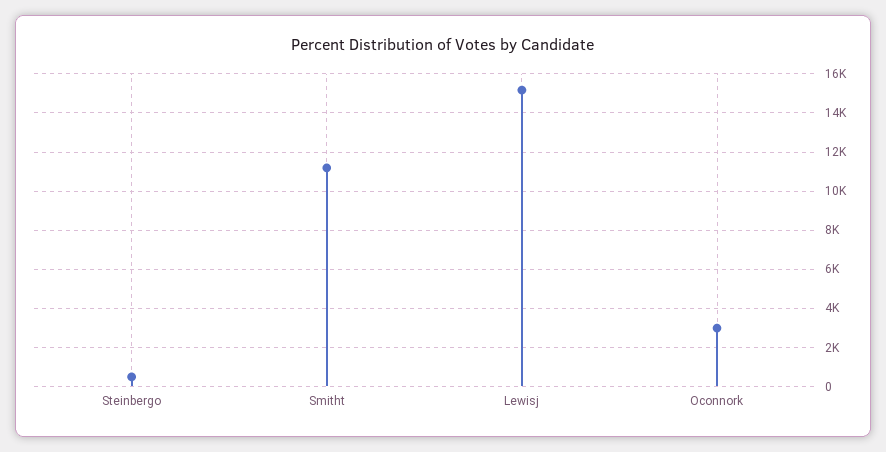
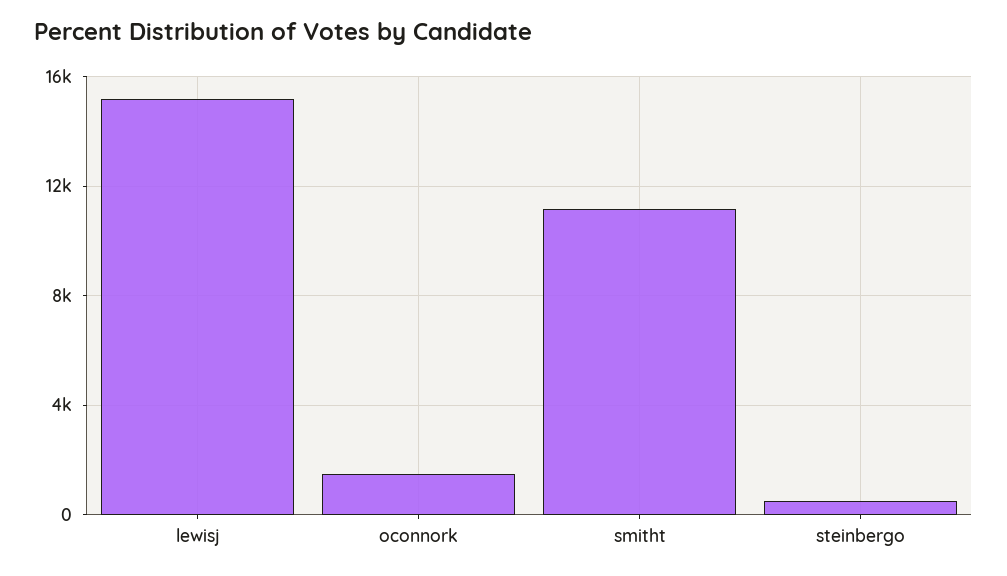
  {
    "Steinbergo": 500,
    "Smitht": 11000,
    "Lewisj": 15000,
-   "Oconnork": 3000
+   "Oconnork": 1500
  }

